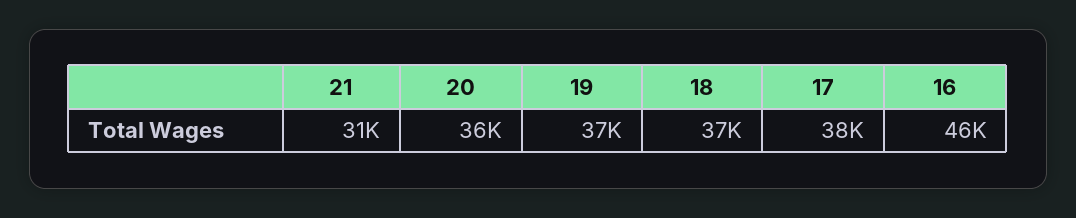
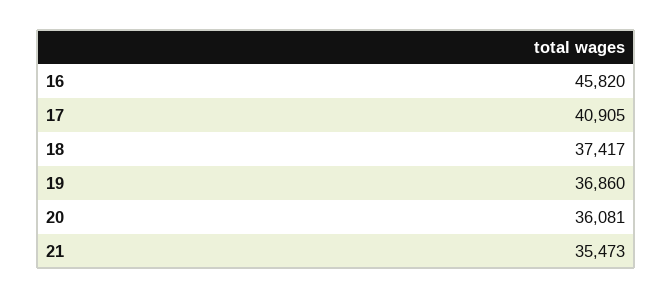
  {
-   "21": 31000,
+   "21": 35473,
    "20": 36081,
    "19": 36860,
    "18": 37417,
-   "17": 38000,
+   "17": 40905,
    "16": 45820
  }

